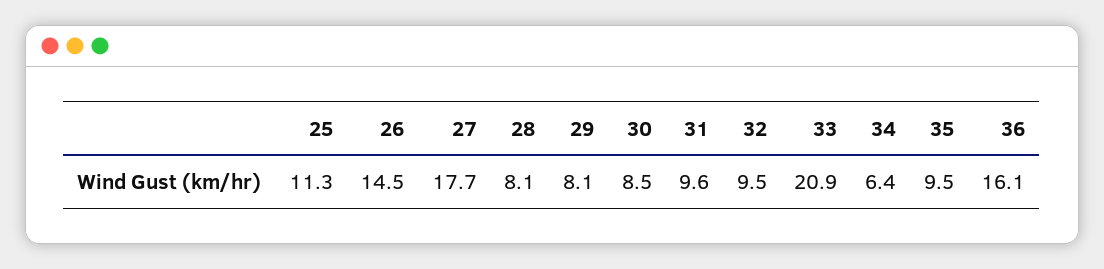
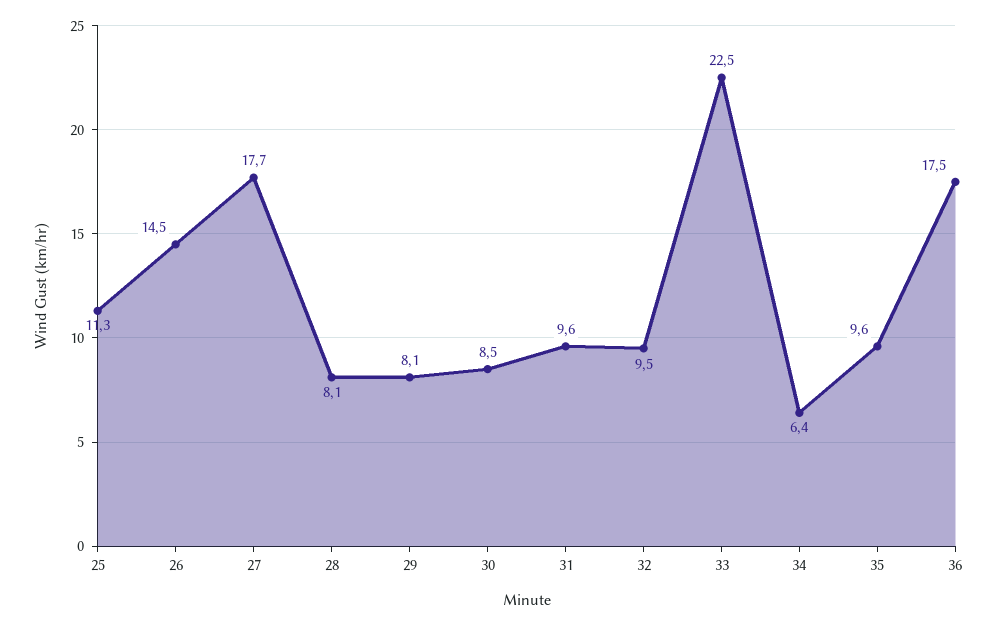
  {
    "25": 11.3,
    "26": 14.5,
    "27": 17.7,
    "28": 8.1,
    "29": 8.1,
    "30": 8.5,
    "31": 9.6,
    "32": 9.5,
-   "33": 20.9,
+   "33": 22.5,
    "34": 6.4,
-   "35": 9.5,
+   "35": 9.6,
-   "36": 16.1
+   "36": 17.5
  }

